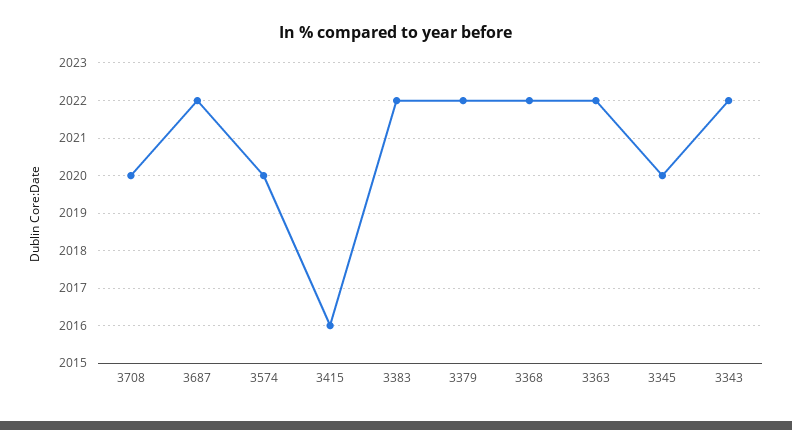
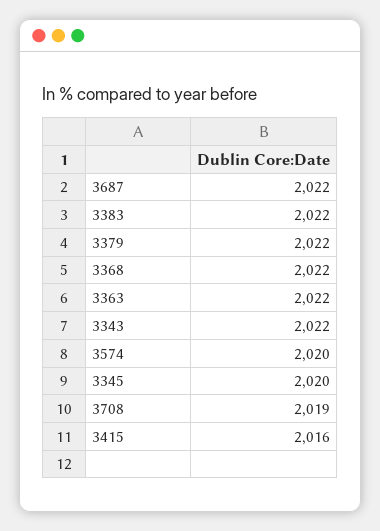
  {
-   "3708": 2020,
+   "3708": 2019,
    "3687": 2022,
    "3574": 2020,
    "3415": 2016,
    "3383": 2022,
    "3379": 2022,
    "3368": 2022,
    "3363": 2022,
    "3345": 2020,
    "3343": 2022
  }

